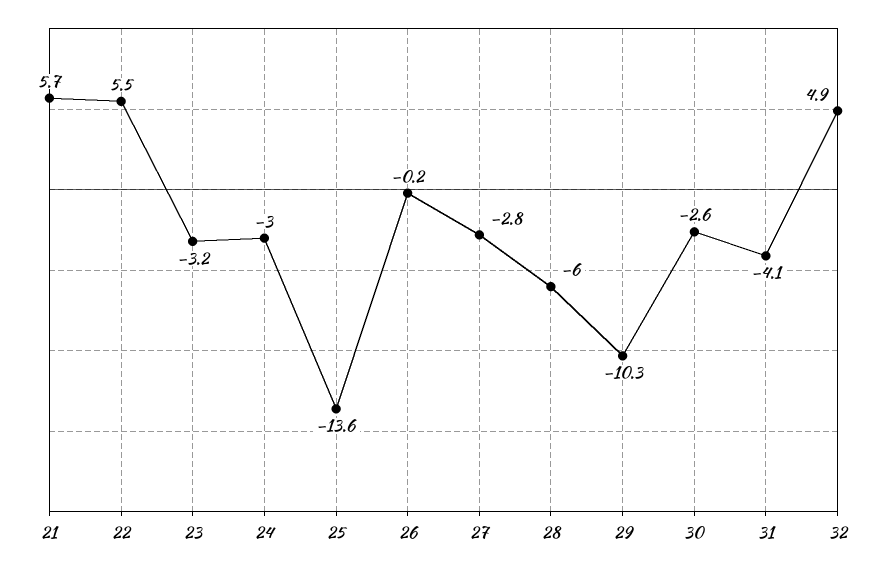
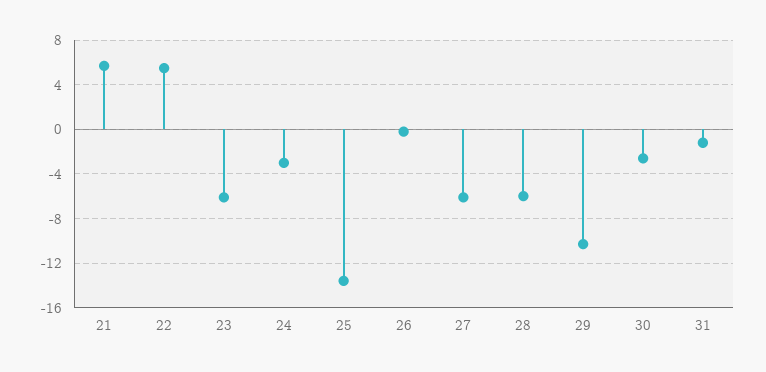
  {
    "21": 5.7,
    "22": 5.5,
-   "23": -3.2,
+   "23": -6,
    "24": -3,
    "25": -13.6,
    "26": -0.2,
-   "27": -2.8,
+   "27": -6,
    "28": -6,
    "29": -10.3,
    "30": -2.6,
-   "31": -4.1,
+   "31": -1
-   "32": 4.9
  }

